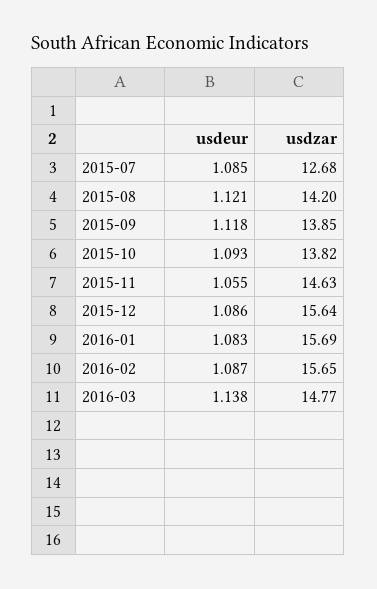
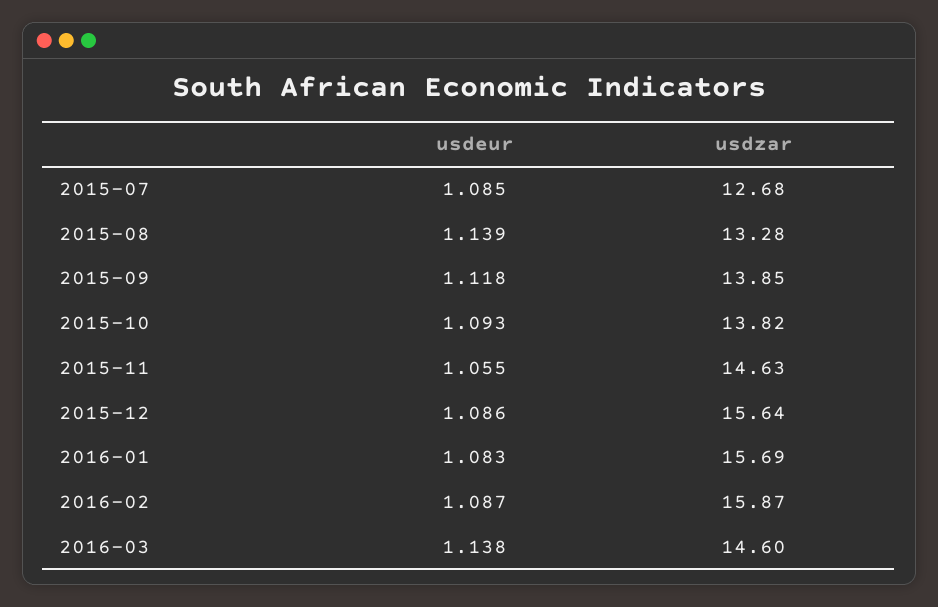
  {
    "usdeur": {
      "2015-07": 1.085,
-     "2015-08": 1.121,
+     "2015-08": 1.139,
      "2015-09": 1.118,
      "2015-10": 1.093,
      "2015-11": 1.055,
      "2015-12": 1.086,
      "2016-01": 1.083,
      "2016-02": 1.087,
      "2016-03": 1.138
    },
    "usdzar": {
      "2015-07": 12.68,
-     "2015-08": 14.2,
+     "2015-08": 13.28,
      "2015-09": 13.85,
      "2015-10": 13.82,
      "2015-11": 14.63,
      "2015-12": 15.64,
      "2016-01": 15.69,
-     "2016-02": 15.65,
+     "2016-02": 15.87,
-     "2016-03": 14.77
+     "2016-03": 14.6
    }
  }

